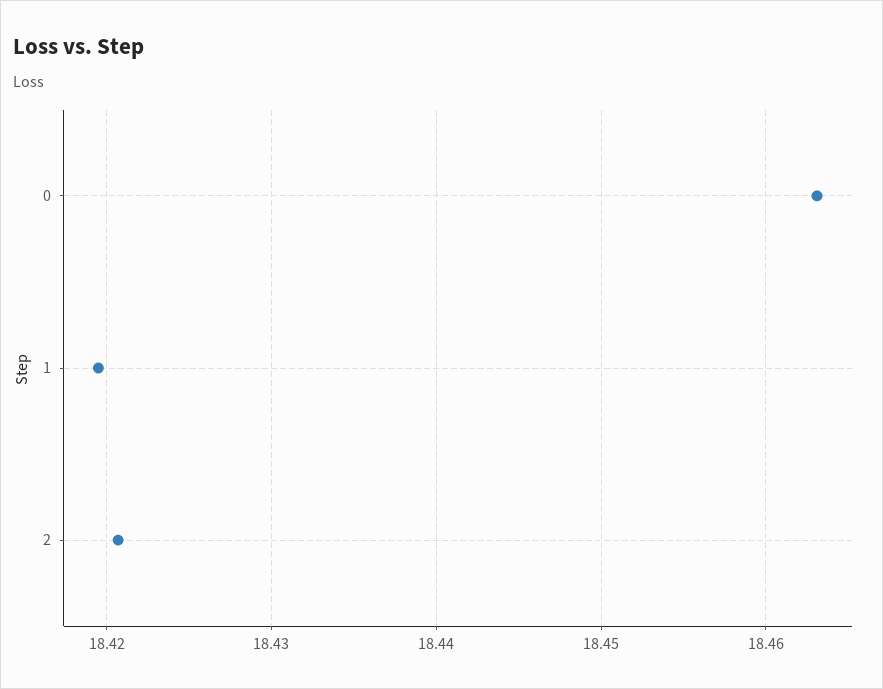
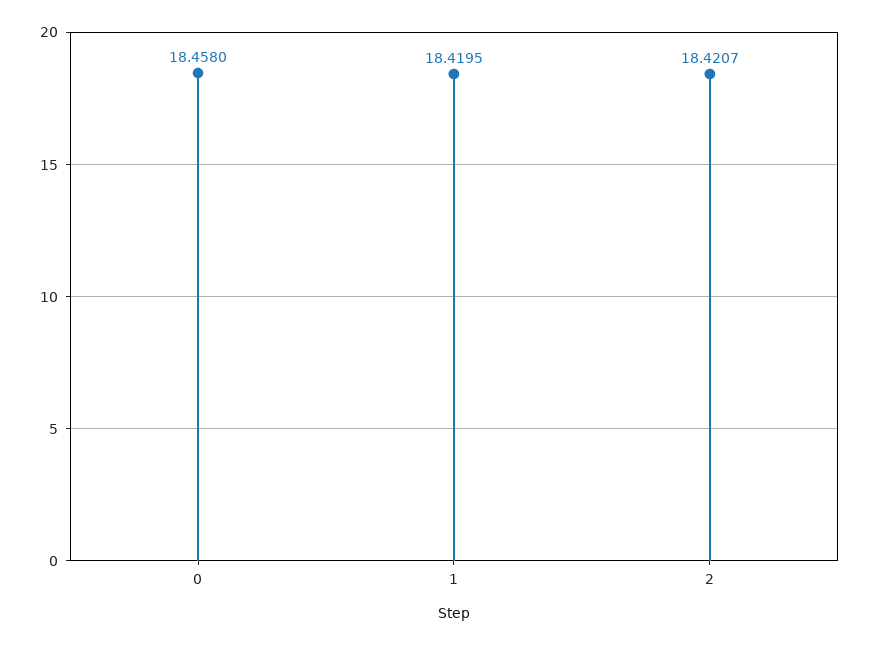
  {
-   "0": 18.463,
+   "0": 18.458,
    "1": 18.4195,
    "2": 18.4207
  }

